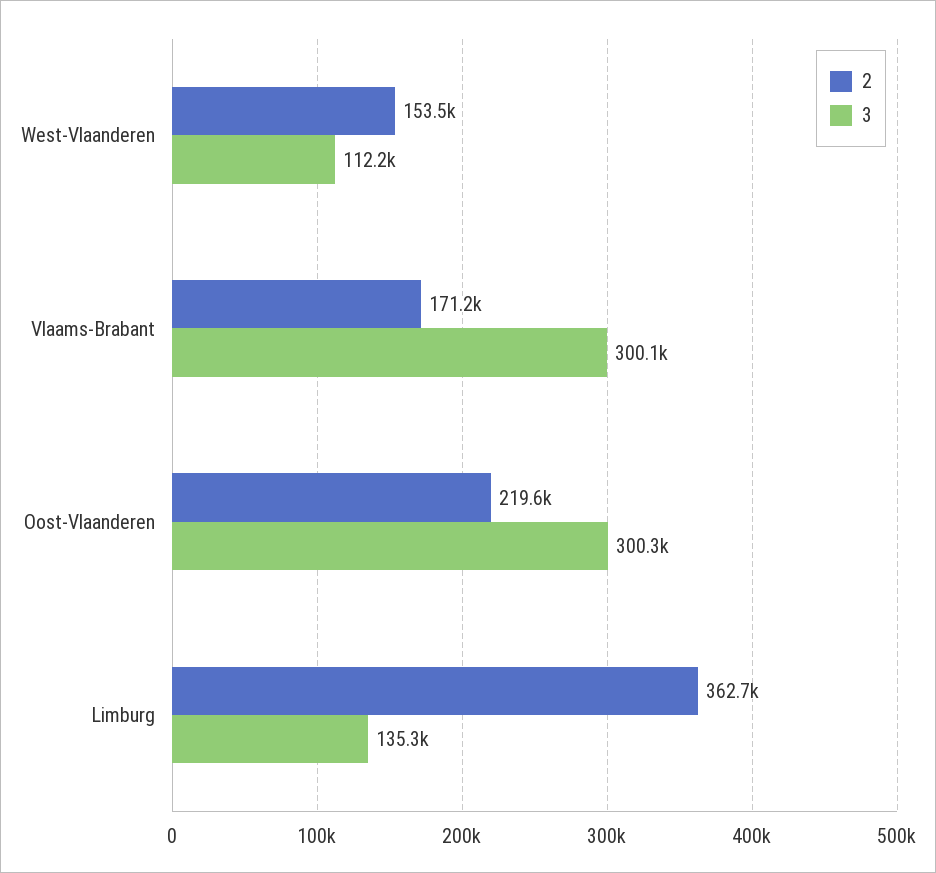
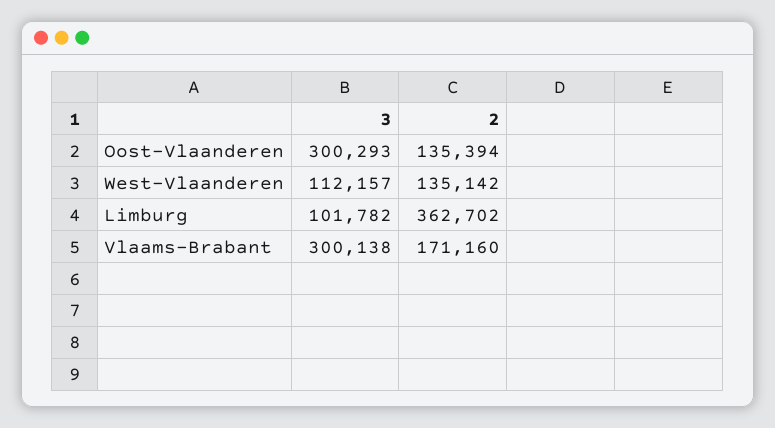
  {
    "2": {
-     "West-Vlaanderen": 153500,
+     "West-Vlaanderen": 135142,
      "Vlaams-Brabant": 171160,
-     "Oost-Vlaanderen": 219600,
+     "Oost-Vlaanderen": 135394,
      "Limburg": 362702
    },
    "3": {
      "West-Vlaanderen": 112157,
      "Vlaams-Brabant": 300138,
      "Oost-Vlaanderen": 300293,
-     "Limburg": 135300
+     "Limburg": 101782
    }
  }

